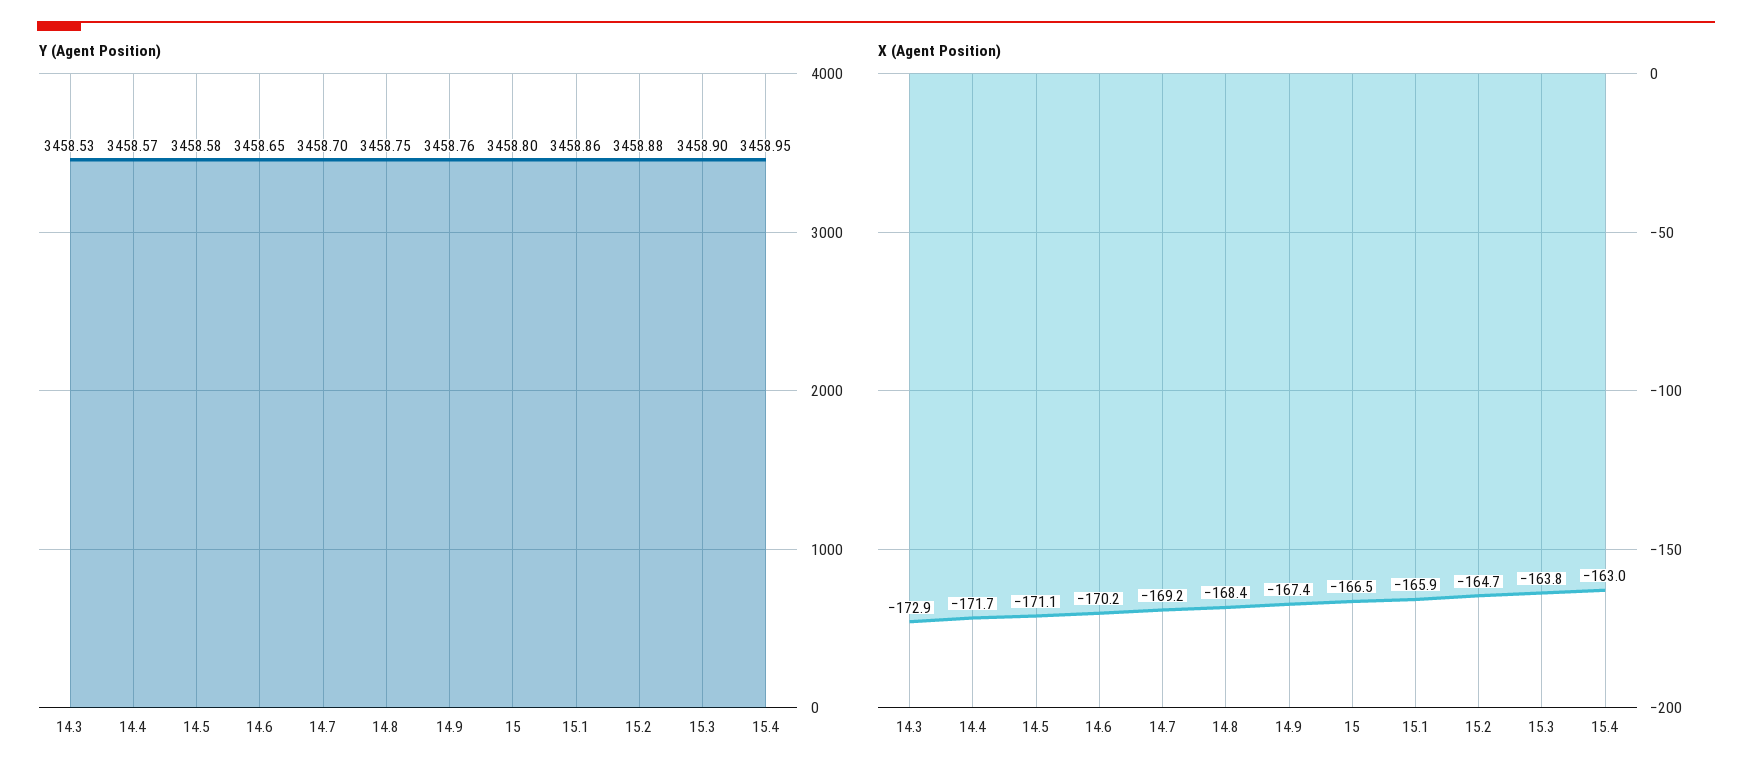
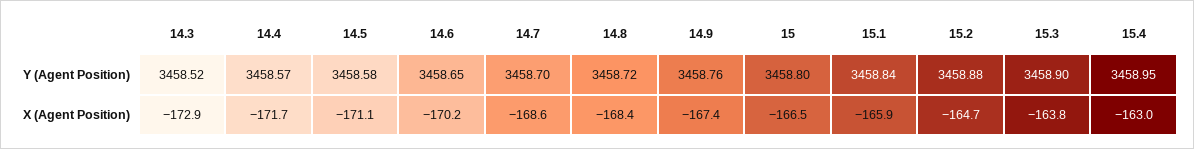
  {
    "Y (Agent Position)": {
-     "14.3": 3458.53,
+     "14.3": 3458.52,
      "14.4": 3458.57,
      "14.5": 3458.58,
      "14.6": 3458.65,
      "14.7": 3458.7,
-     "14.8": 3458.75,
+     "14.8": 3458.72,
      "14.9": 3458.76,
      "15": 3458.8,
-     "15.1": 3458.86,
+     "15.1": 3458.84,
      "15.2": 3458.88,
      "15.3": 3458.9,
      "15.4": 3458.95
    },
    "X (Agent Position)": {
      "14.3": -172.9,
      "14.4": -171.7,
      "14.5": -171.1,
      "14.6": -170.2,
-     "14.7": -169.2,
+     "14.7": -168.6,
      "14.8": -168.4,
      "14.9": -167.4,
      "15": -166.5,
      "15.1": -165.9,
      "15.2": -164.7,
      "15.3": -163.8,
      "15.4": -163
    }
  }

